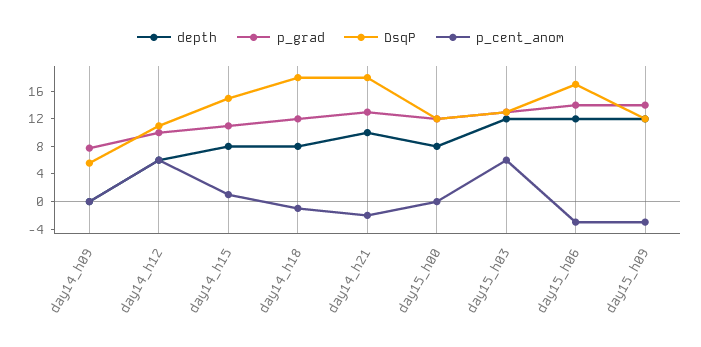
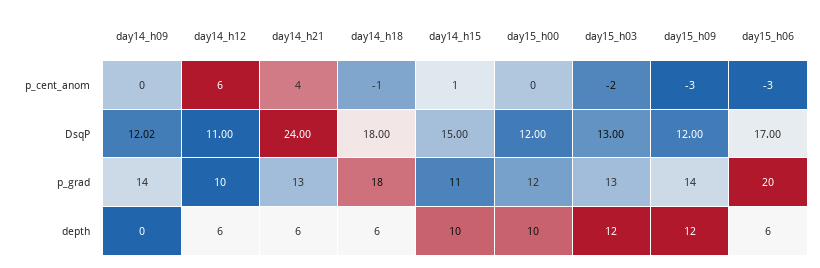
  {
    "depth": {
      "day14_h09": 0,
      "day14_h12": 6,
-     "day14_h15": 8,
+     "day14_h15": 10,
-     "day14_h18": 8,
+     "day14_h18": 6,
-     "day14_h21": 10,
+     "day14_h21": 6,
-     "day15_h00": 8,
+     "day15_h00": 10,
      "day15_h03": 12,
-     "day15_h06": 12,
+     "day15_h06": 6,
      "day15_h09": 12
    },
    "p_grad": {
-     "day14_h09": 8,
+     "day14_h09": 14,
      "day14_h12": 10,
      "day14_h15": 11,
-     "day14_h18": 12,
+     "day14_h18": 18,
      "day14_h21": 13,
      "day15_h00": 12,
      "day15_h03": 13,
-     "day15_h06": 14,
+     "day15_h06": 20,
      "day15_h09": 14
    },
    "DsqP": {
-     "day14_h09": 6,
+     "day14_h09": 12.02,
      "day14_h12": 11,
      "day14_h15": 15,
      "day14_h18": 18,
-     "day14_h21": 18,
+     "day14_h21": 24,
      "day15_h00": 12,
      "day15_h03": 13,
      "day15_h06": 17,
      "day15_h09": 12
    },
    "p_cent_anom": {
      "day14_h09": 0,
      "day14_h12": 6,
      "day14_h15": 1,
      "day14_h18": -1,
-     "day14_h21": -2,
+     "day14_h21": 4,
      "day15_h00": 0,
-     "day15_h03": 6,
+     "day15_h03": -2,
      "day15_h06": -3,
      "day15_h09": -3
    }
  }

